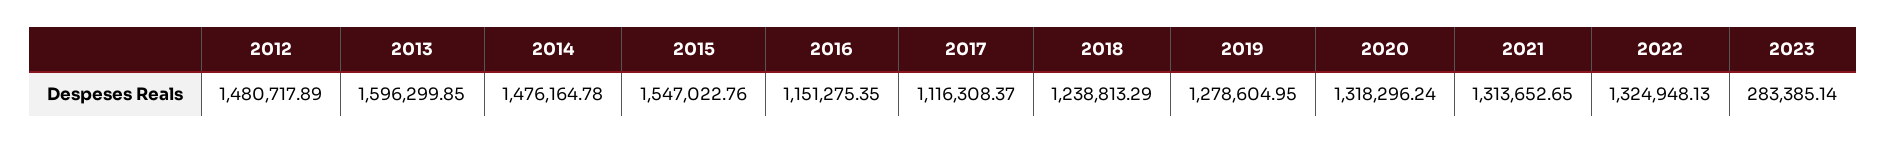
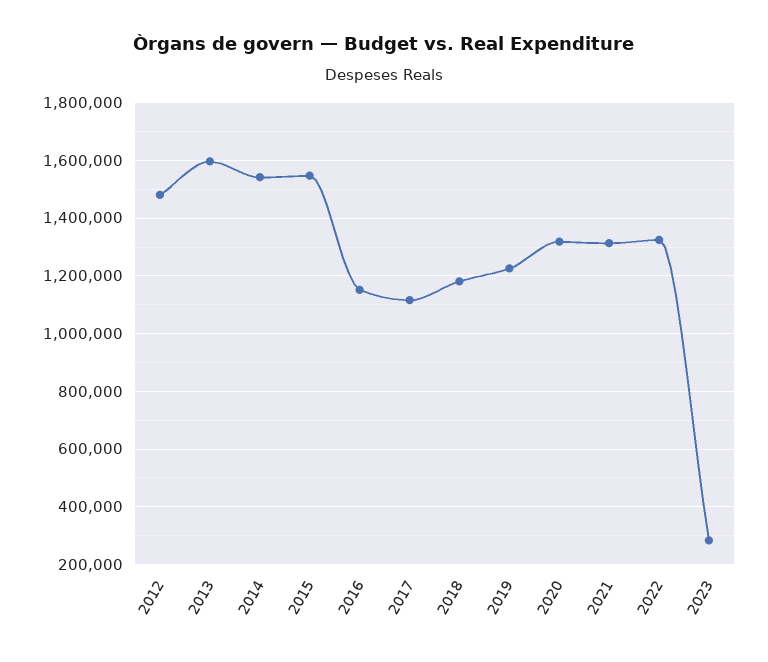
  {
    "2012": 1480717.89,
    "2013": 1596299.85,
-   "2014": 1476164.78,
+   "2014": 1550000,
    "2015": 1547022.76,
    "2016": 1151275.35,
    "2017": 1116308.37,
-   "2018": 1238813.29,
+   "2018": 1175000,
-   "2019": 1278604.95,
+   "2019": 1225000,
    "2020": 1318296.24,
    "2021": 1313652.65,
    "2022": 1324948.13,
    "2023": 283385.14
  }

